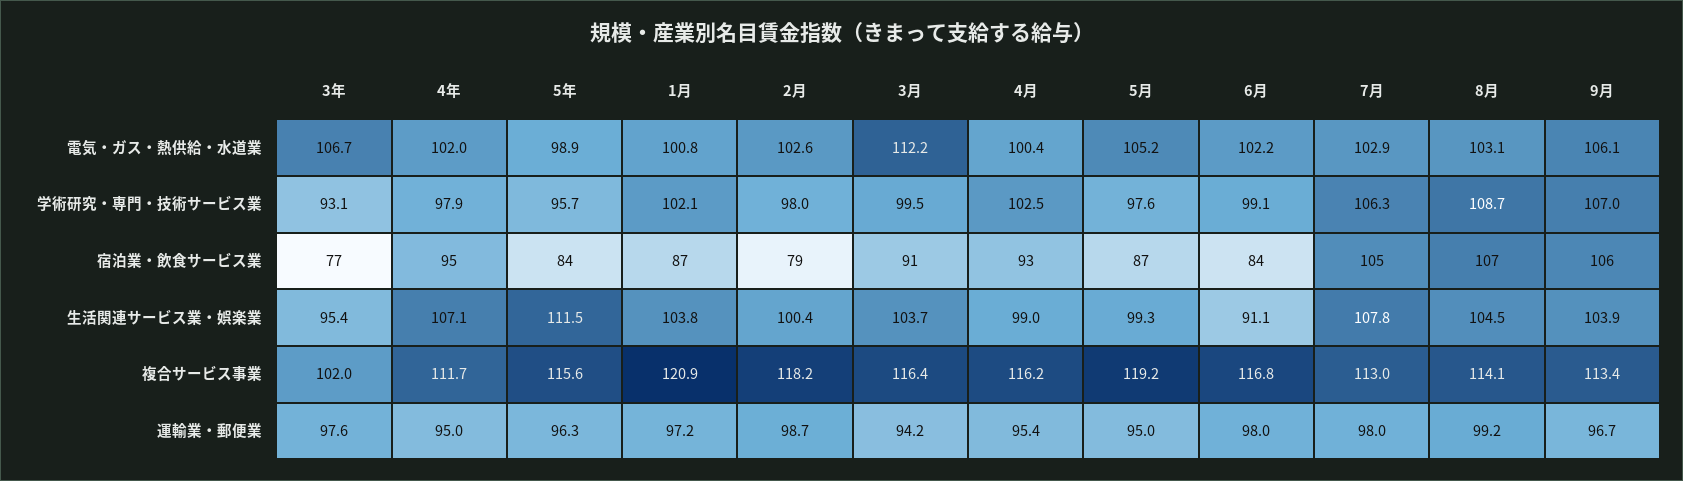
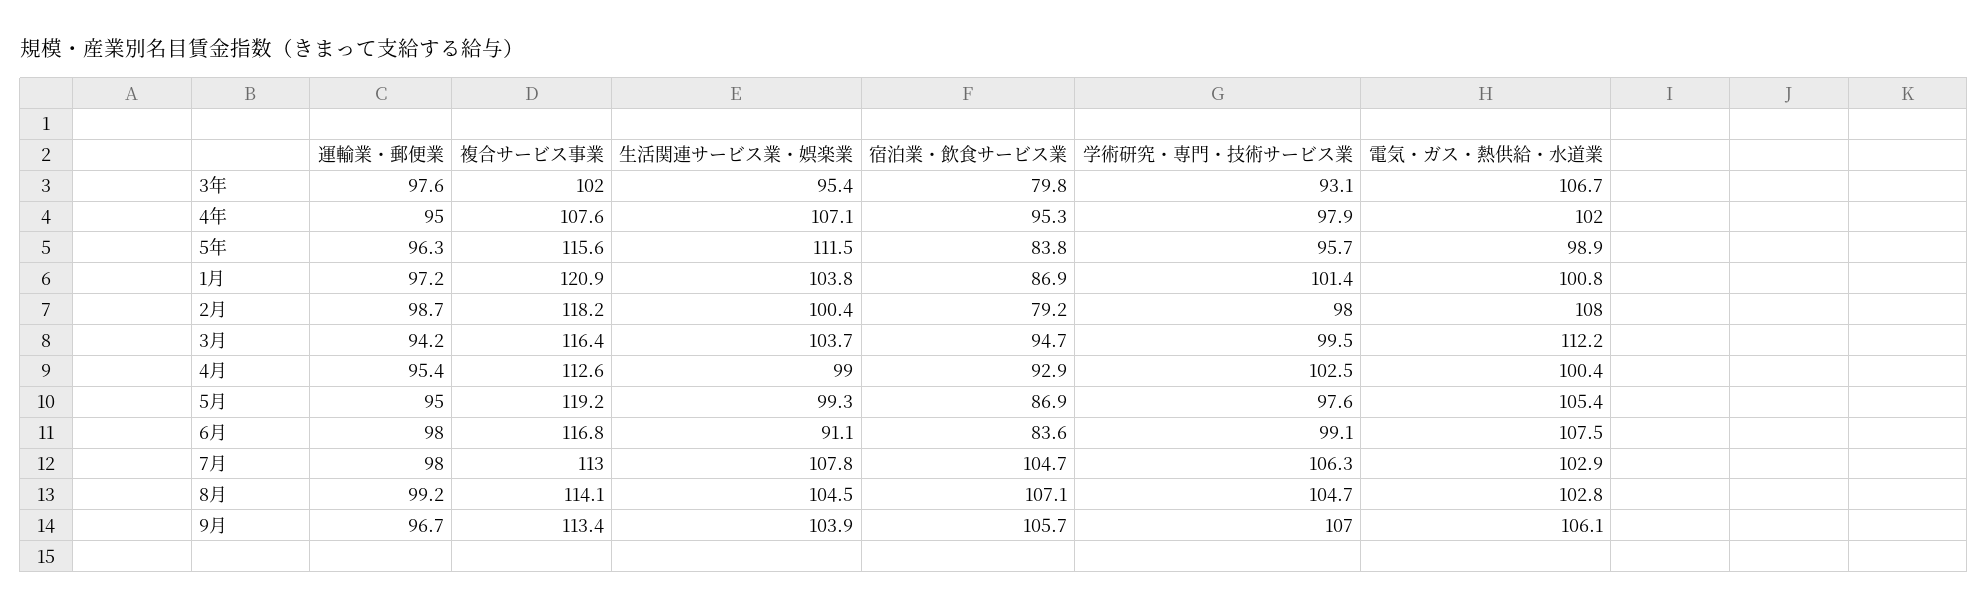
  {
    "3年": {
      "電気・ガス・熱供給・水道業": 106.7,
      "学術研究・専門・技術サービス業": 93.1,
-     "宿泊業・飲食サービス業": 77,
+     "宿泊業・飲食サービス業": 79.8,
      "生活関連サービス業・娯楽業": 95.4,
      "複合サービス事業": 102,
      "運輸業・郵便業": 97.6
    },
    "4年": {
      "電気・ガス・熱供給・水道業": 102,
      "学術研究・専門・技術サービス業": 97.9,
      "宿泊業・飲食サービス業": 95.3,
      "生活関連サービス業・娯楽業": 107.1,
-     "複合サービス事業": 111.7,
+     "複合サービス事業": 107.6,
      "運輸業・郵便業": 95
    },
    "5年": {
      "電気・ガス・熱供給・水道業": 98.9,
      "学術研究・専門・技術サービス業": 95.7,
      "宿泊業・飲食サービス業": 83.8,
      "生活関連サービス業・娯楽業": 111.5,
      "複合サービス事業": 115.6,
      "運輸業・郵便業": 96.3
    },
    "1月": {
      "電気・ガス・熱供給・水道業": 100.8,
-     "学術研究・専門・技術サービス業": 102.1,
+     "学術研究・専門・技術サービス業": 101.4,
      "宿泊業・飲食サービス業": 86.9,
      "生活関連サービス業・娯楽業": 103.8,
      "複合サービス事業": 120.9,
      "運輸業・郵便業": 97.2
    },
    "2月": {
-     "電気・ガス・熱供給・水道業": 102.6,
+     "電気・ガス・熱供給・水道業": 108,
      "学術研究・専門・技術サービス業": 98,
      "宿泊業・飲食サービス業": 79.2,
      "生活関連サービス業・娯楽業": 100.4,
      "複合サービス事業": 118.2,
      "運輸業・郵便業": 98.7
    },
    "3月": {
      "電気・ガス・熱供給・水道業": 112.2,
      "学術研究・専門・技術サービス業": 99.5,
-     "宿泊業・飲食サービス業": 91,
+     "宿泊業・飲食サービス業": 94.7,
      "生活関連サービス業・娯楽業": 103.7,
      "複合サービス事業": 116.4,
      "運輸業・郵便業": 94.2
    },
    "4月": {
      "電気・ガス・熱供給・水道業": 100.4,
      "学術研究・専門・技術サービス業": 102.5,
      "宿泊業・飲食サービス業": 92.9,
      "生活関連サービス業・娯楽業": 99,
-     "複合サービス事業": 116.2,
+     "複合サービス事業": 112.6,
      "運輸業・郵便業": 95.4
    },
    "5月": {
-     "電気・ガス・熱供給・水道業": 105.2,
+     "電気・ガス・熱供給・水道業": 105.4,
      "学術研究・専門・技術サービス業": 97.6,
      "宿泊業・飲食サービス業": 86.9,
      "生活関連サービス業・娯楽業": 99.3,
      "複合サービス事業": 119.2,
      "運輸業・郵便業": 95
    },
    "6月": {
-     "電気・ガス・熱供給・水道業": 102.2,
+     "電気・ガス・熱供給・水道業": 107.5,
      "学術研究・専門・技術サービス業": 99.1,
      "宿泊業・飲食サービス業": 83.6,
      "生活関連サービス業・娯楽業": 91.1,
      "複合サービス事業": 116.8,
      "運輸業・郵便業": 98
    },
    "7月": {
      "電気・ガス・熱供給・水道業": 102.9,
      "学術研究・専門・技術サービス業": 106.3,
      "宿泊業・飲食サービス業": 104.7,
      "生活関連サービス業・娯楽業": 107.8,
      "複合サービス事業": 113,
      "運輸業・郵便業": 98
    },
    "8月": {
-     "電気・ガス・熱供給・水道業": 103.1,
+     "電気・ガス・熱供給・水道業": 102.8,
-     "学術研究・専門・技術サービス業": 108.7,
+     "学術研究・専門・技術サービス業": 104.7,
      "宿泊業・飲食サービス業": 107.1,
      "生活関連サービス業・娯楽業": 104.5,
      "複合サービス事業": 114.1,
      "運輸業・郵便業": 99.2
    },
    "9月": {
      "電気・ガス・熱供給・水道業": 106.1,
      "学術研究・専門・技術サービス業": 107,
      "宿泊業・飲食サービス業": 105.7,
      "生活関連サービス業・娯楽業": 103.9,
      "複合サービス事業": 113.4,
      "運輸業・郵便業": 96.7
    }
  }

